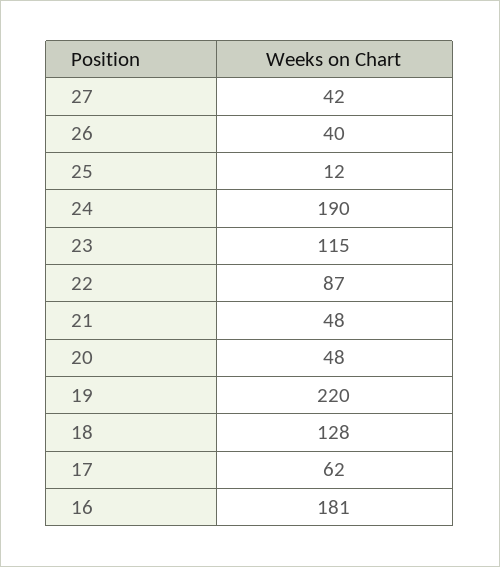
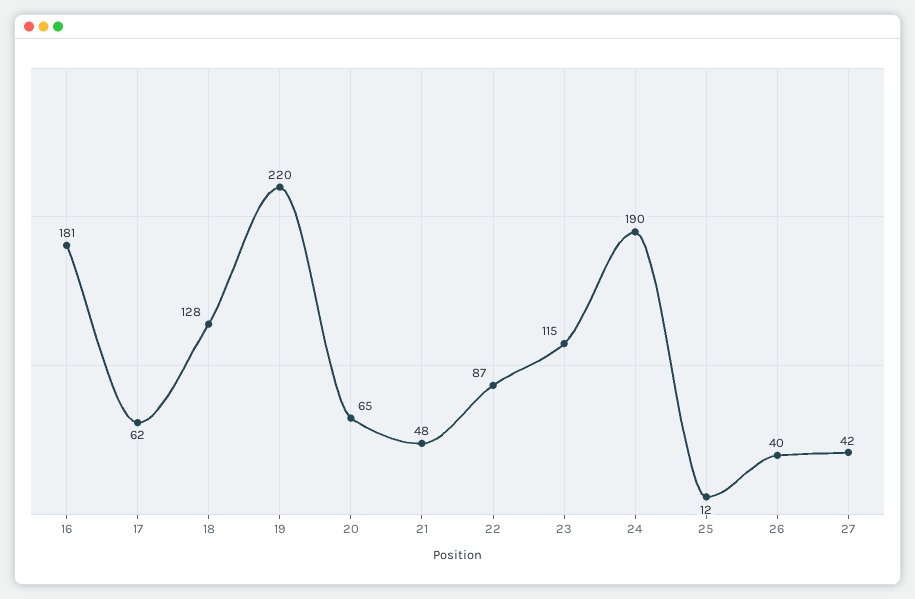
  {
    "27": 42,
    "26": 40,
    "25": 12,
    "24": 190,
    "23": 115,
    "22": 87,
    "21": 48,
-   "20": 48,
+   "20": 65,
    "19": 220,
    "18": 128,
    "17": 62,
    "16": 181
  }

